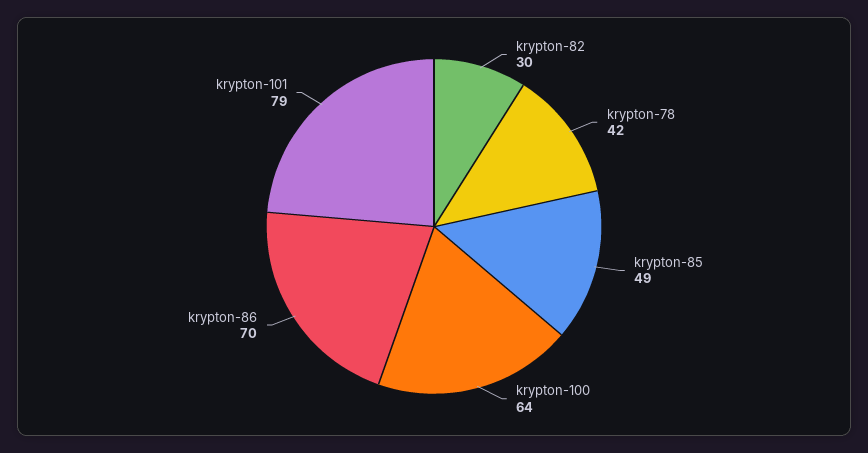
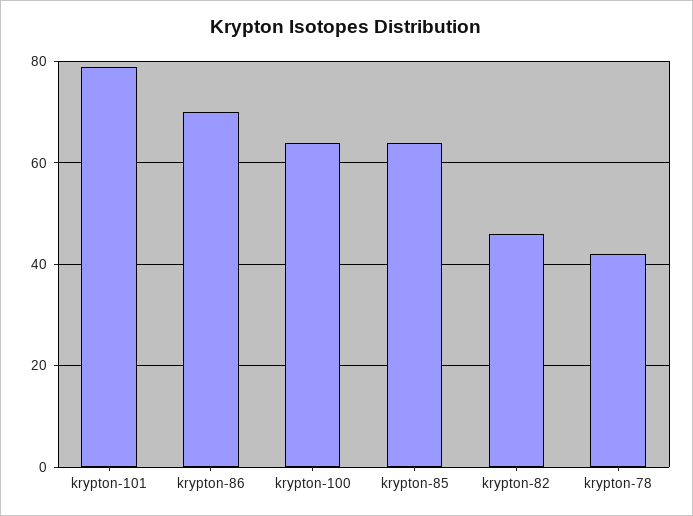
  {
-   "krypton-82": 30,
+   "krypton-82": 45,
    "krypton-78": 42,
-   "krypton-85": 49,
+   "krypton-85": 65,
    "krypton-100": 64,
    "krypton-86": 70,
    "krypton-101": 79
  }

